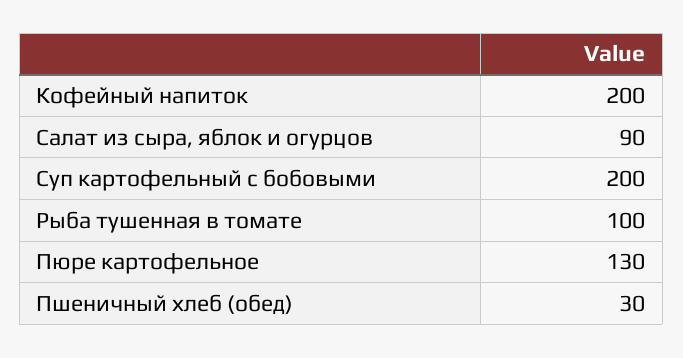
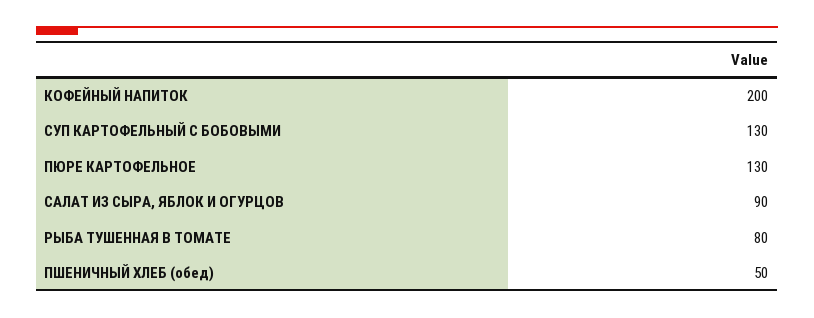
  {
    "Кофейный напиток": 200,
    "Салат из сыра, яблок и огурцов": 90,
-   "Суп картофельный с бобовыми": 200,
+   "Суп картофельный с бобовыми": 130,
-   "Рыба тушенная в томате": 100,
+   "Рыба тушенная в томате": 80,
    "Пюре картофельное": 130,
-   "Пшеничный хлеб (обед)": 30
+   "Пшеничный хлеб (обед)": 50
  }

